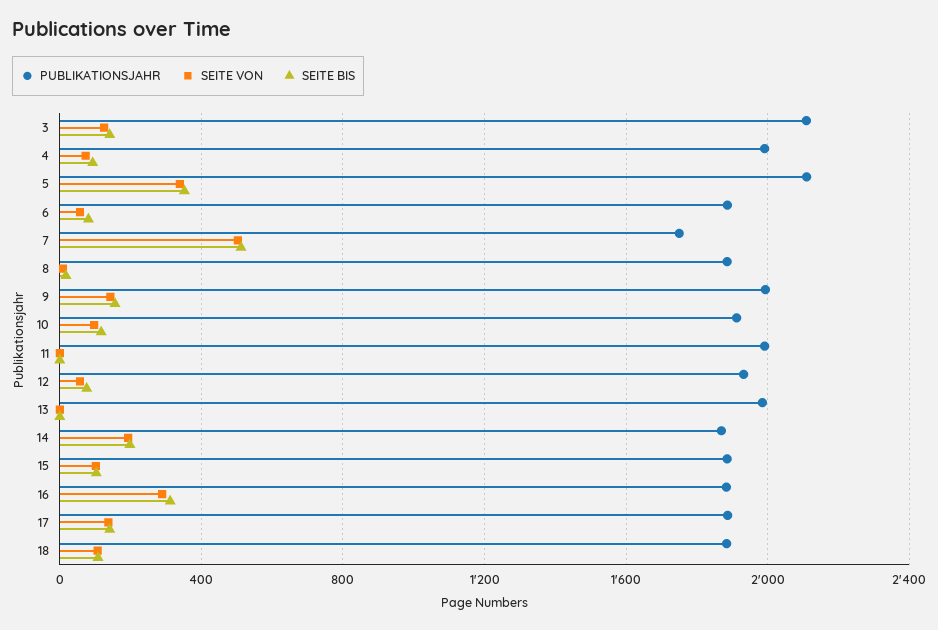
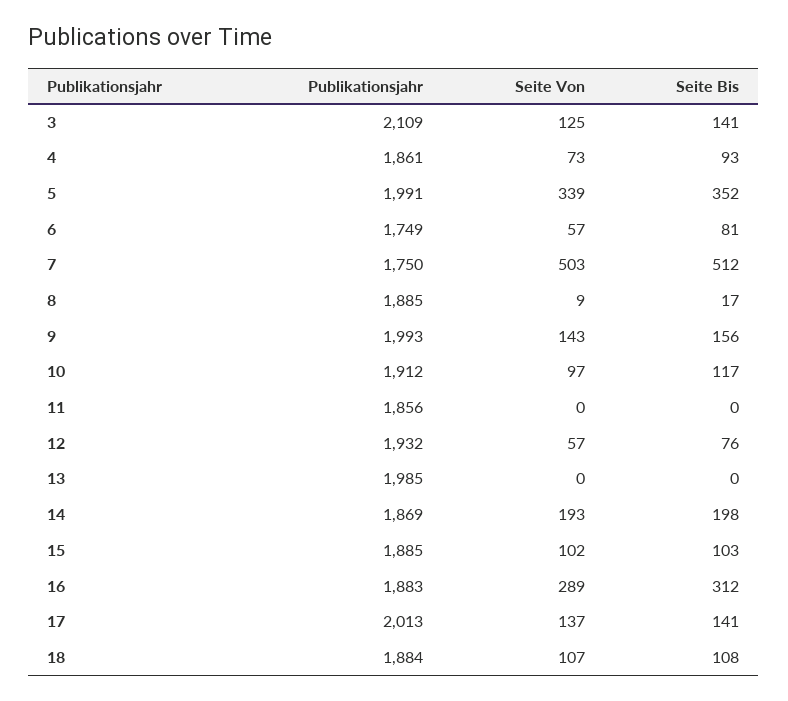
  {
    "PUBLIKATIONSJAHR": {
      "3": 2109,
-     "4": 2000,
+     "4": 1861,
-     "5": 2100,
+     "5": 1991,
-     "6": 1900,
+     "6": 1749,
      "7": 1750,
      "8": 1885,
      "9": 1993,
      "10": 1912,
-     "11": 2000,
+     "11": 1856,
      "12": 1932,
      "13": 1985,
      "14": 1869,
      "15": 1885,
      "16": 1883,
-     "17": 1900,
+     "17": 2013,
      "18": 1884
    },
    "SEITE VON": {
      "3": 125,
      "4": 73,
      "5": 339,
      "6": 57,
      "7": 503,
      "8": 9,
      "9": 143,
      "10": 97,
      "11": 0,
      "12": 57,
      "13": 0,
      "14": 193,
      "15": 102,
      "16": 289,
      "17": 137,
      "18": 107
    },
    "SEITE BIS": {
      "3": 141,
      "4": 93,
      "5": 352,
      "6": 81,
      "7": 512,
      "8": 17,
      "9": 156,
      "10": 117,
      "11": 0,
      "12": 76,
      "13": 0,
      "14": 198,
      "15": 103,
      "16": 312,
      "17": 141,
      "18": 108
    }
  }

